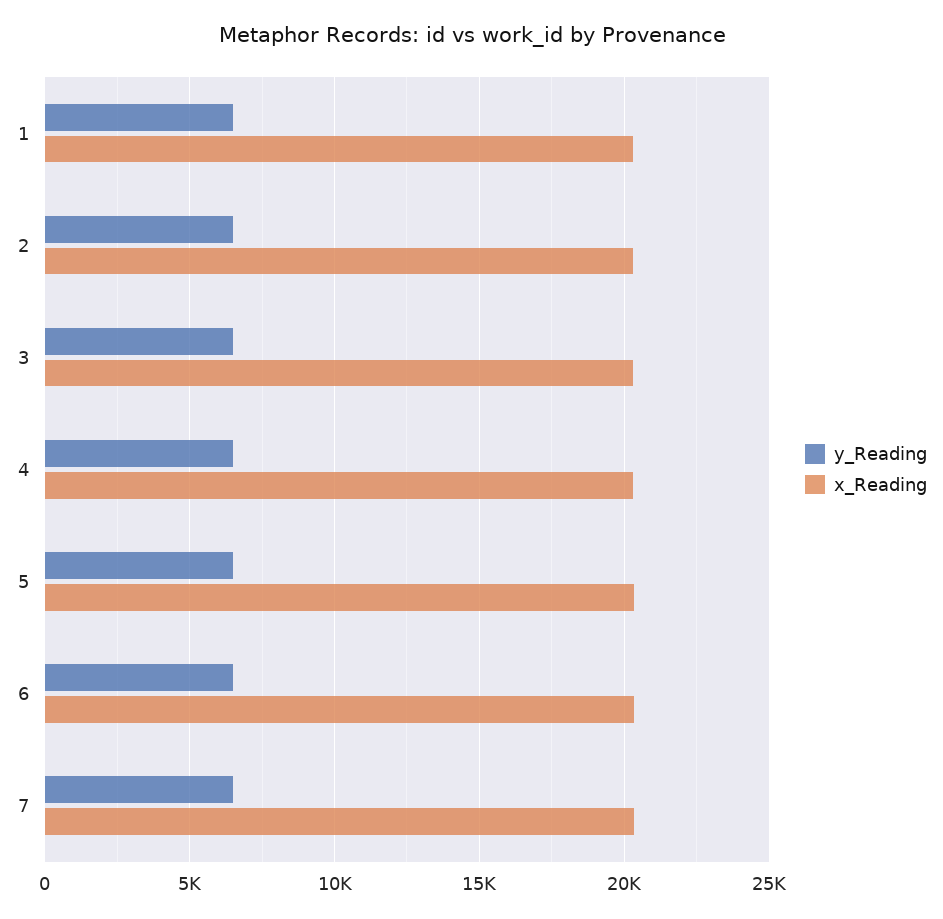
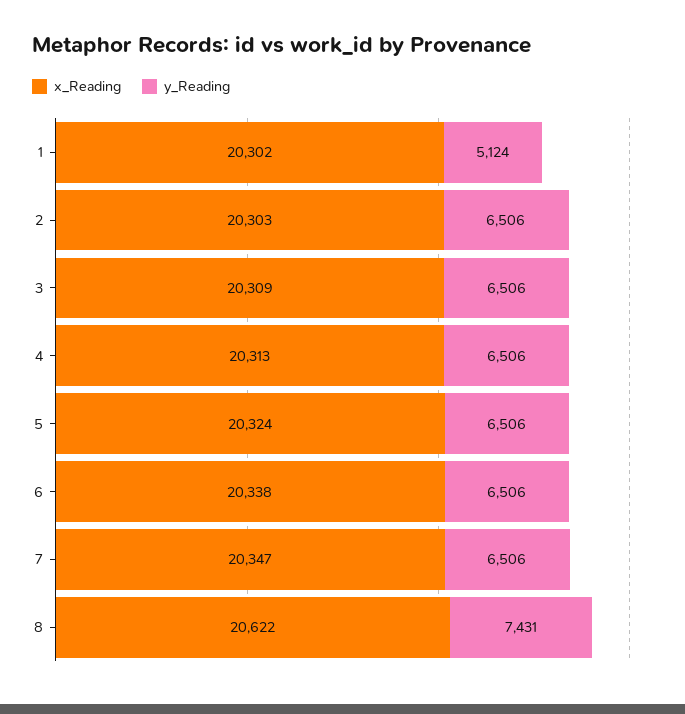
  {
    "y_Reading": {
-     "1": 6500,
+     "1": 5124,
      "2": 6506,
      "3": 6506,
      "4": 6506,
      "5": 6506,
      "6": 6506,
-     "7": 6506
+     "7": 6506,
+     "8": 7431
    },
    "x_Reading": {
      "1": 20302,
      "2": 20303,
      "3": 20309,
      "4": 20313,
      "5": 20324,
      "6": 20338,
-     "7": 20347
+     "7": 20347,
+     "8": 20622
    }
  }

